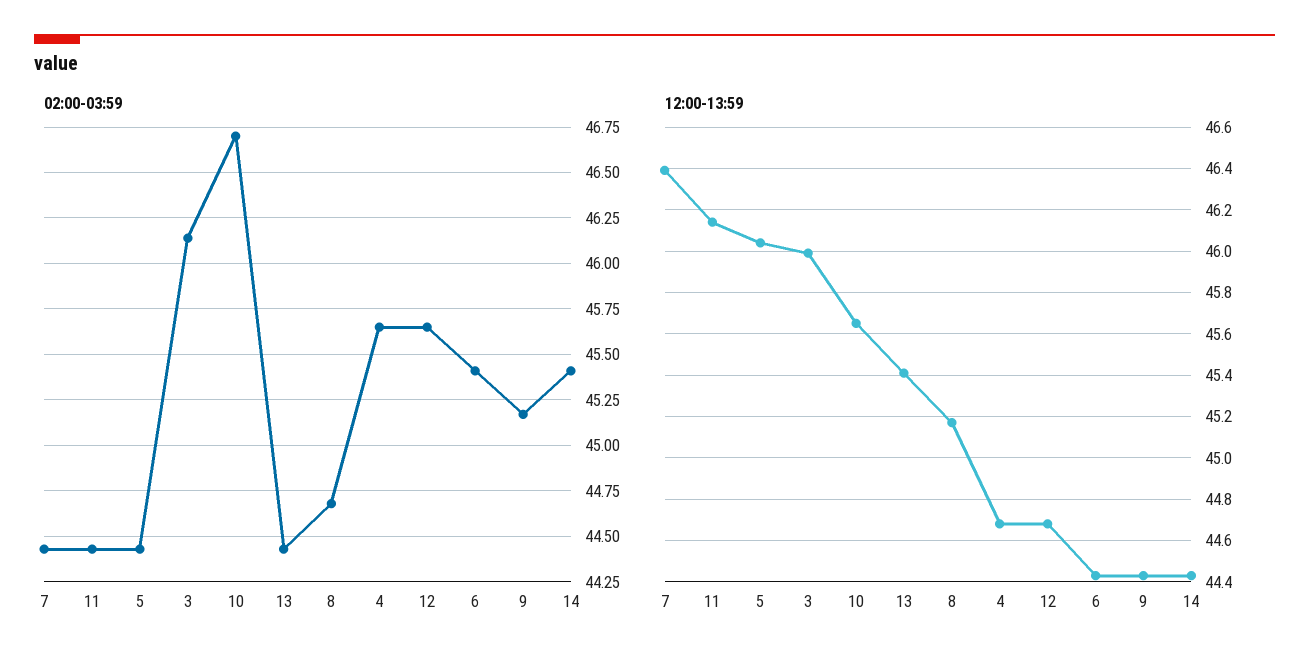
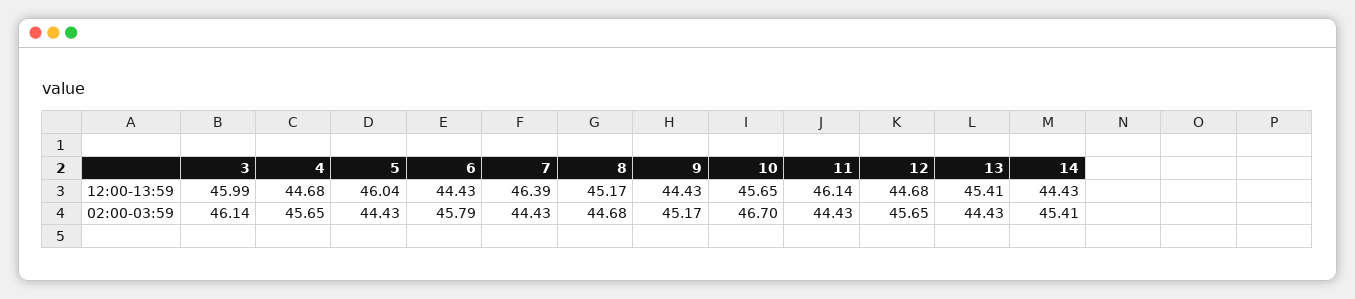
  {
    "02:00-03:59": {
      "7": 44.43,
      "11": 44.43,
      "5": 44.43,
      "3": 46.14,
      "10": 46.7,
      "13": 44.43,
      "8": 44.68,
      "4": 45.65,
      "12": 45.65,
-     "6": 45.4,
+     "6": 45.79,
      "9": 45.17,
      "14": 45.41
    },
    "12:00-13:59": {
      "7": 46.39,
      "11": 46.14,
      "5": 46.04,
      "3": 45.99,
      "10": 45.65,
      "13": 45.41,
      "8": 45.17,
      "4": 44.68,
      "12": 44.68,
      "6": 44.43,
      "9": 44.43,
      "14": 44.43
    }
  }

